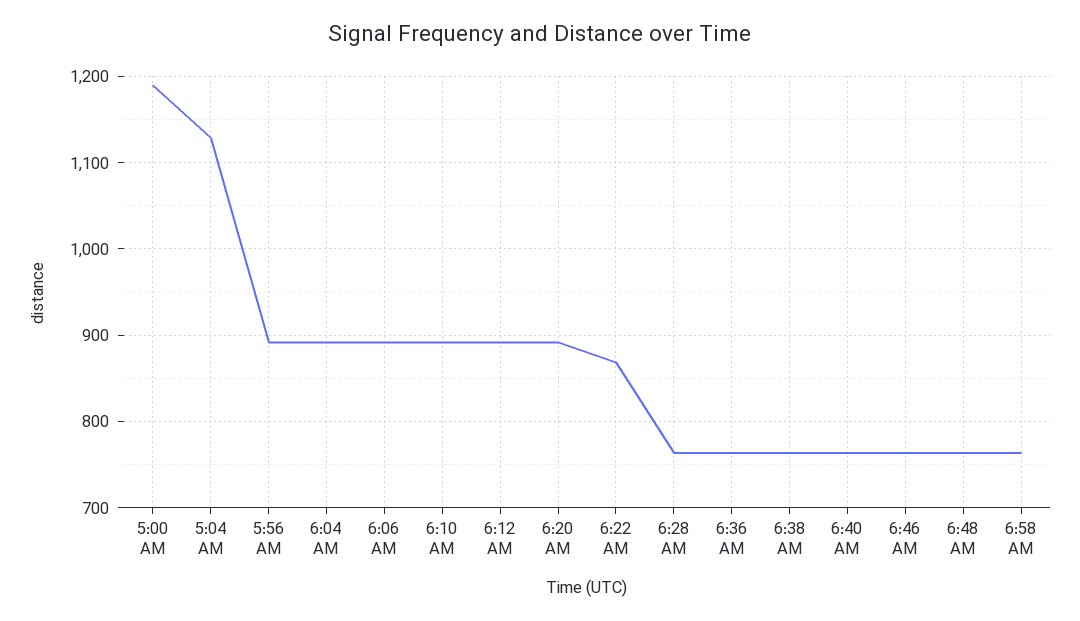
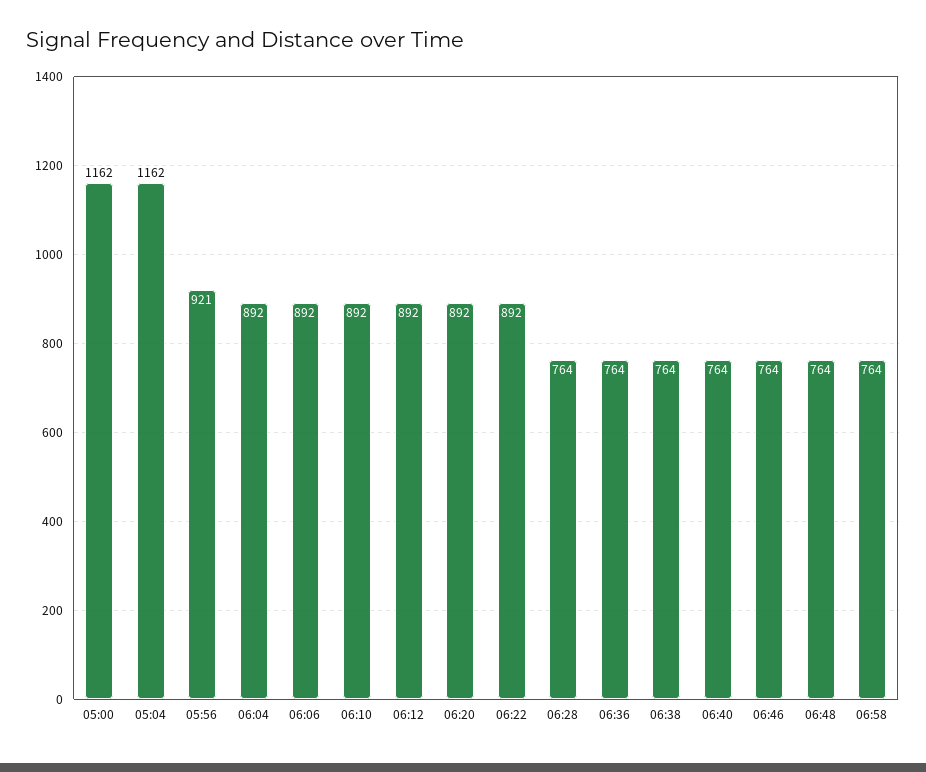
  {
-   "5:00 AM": 1190,
+   "5:00 AM": 1162,
-   "5:04 AM": 1130,
+   "5:04 AM": 1162,
-   "5:56 AM": 890,
+   "5:56 AM": 921,
    "6:04 AM": 892,
    "6:06 AM": 892,
    "6:10 AM": 892,
    "6:12 AM": 892,
    "6:20 AM": 892,
-   "6:22 AM": 870,
+   "6:22 AM": 892,
    "6:28 AM": 764,
    "6:36 AM": 764,
    "6:38 AM": 764,
    "6:40 AM": 764,
    "6:46 AM": 764,
    "6:48 AM": 764,
    "6:58 AM": 764
  }

